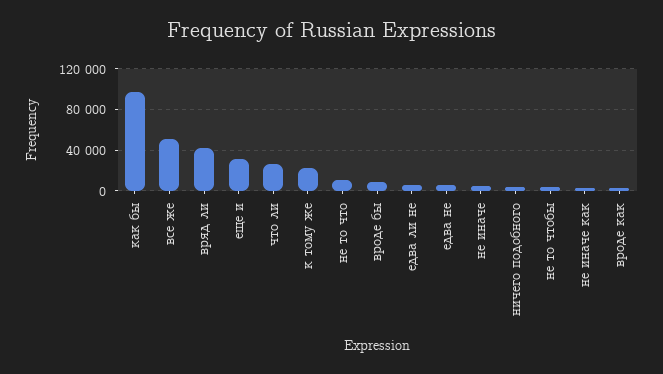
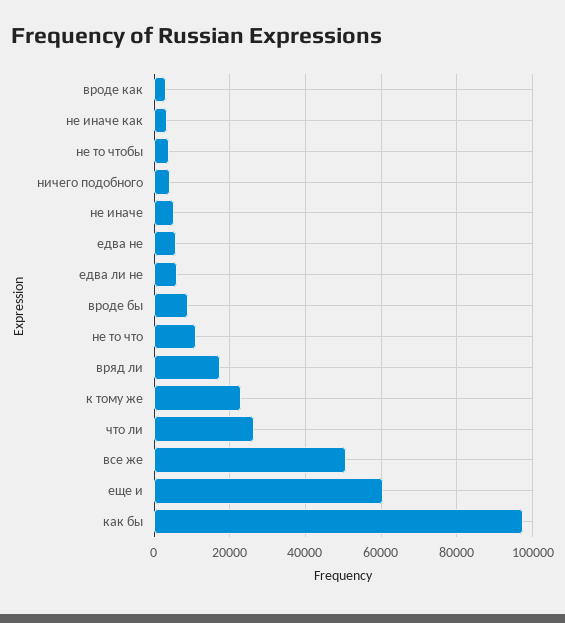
  {
    "как бы": 98000,
    "все же": 50000,
-   "вряд ли": 40000,
+   "вряд ли": 18000,
-   "еще и": 30000,
+   "еще и": 60000,
    "что ли": 26000,
    "к тому же": 22000,
    "не то что": 12000,
    "вроде бы": 8000,
    "едва ли не": 6000,
    "едва не": 6000,
    "не иначе": 6000,
    "ничего подобного": 4000,
    "не то чтобы": 4000,
    "не иначе как": 4000,
    "вроде как": 4000
  }

